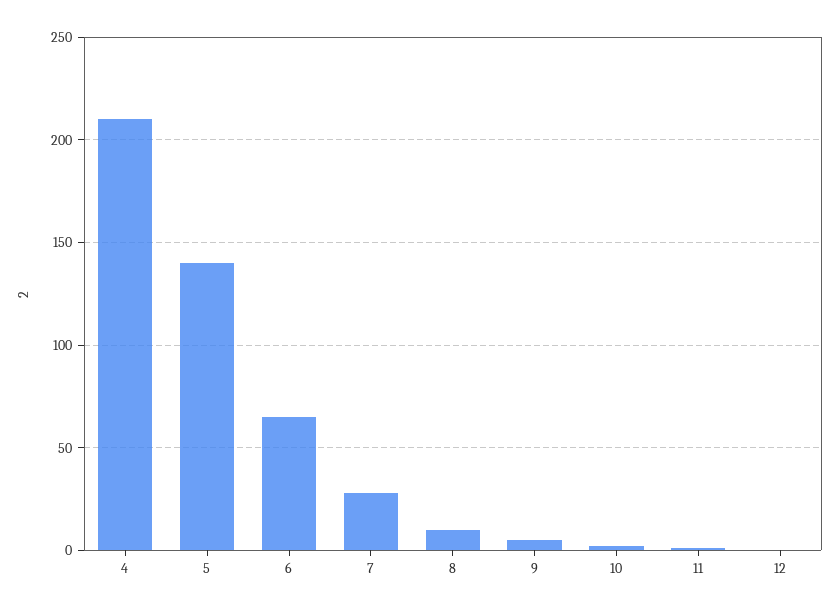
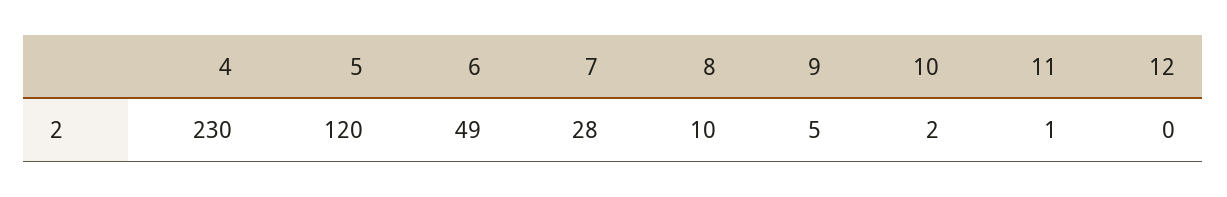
  {
-   "4": 210,
+   "4": 230,
-   "5": 140,
+   "5": 120,
-   "6": 65,
+   "6": 49,
    "7": 28,
    "8": 10,
    "9": 5,
    "10": 2,
    "11": 1,
    "12": 0
  }

